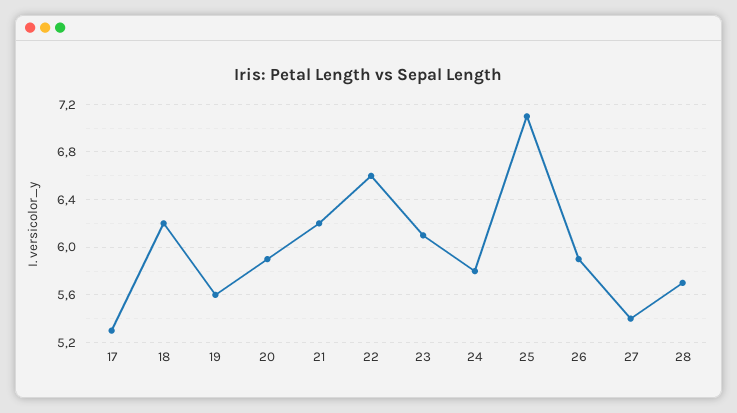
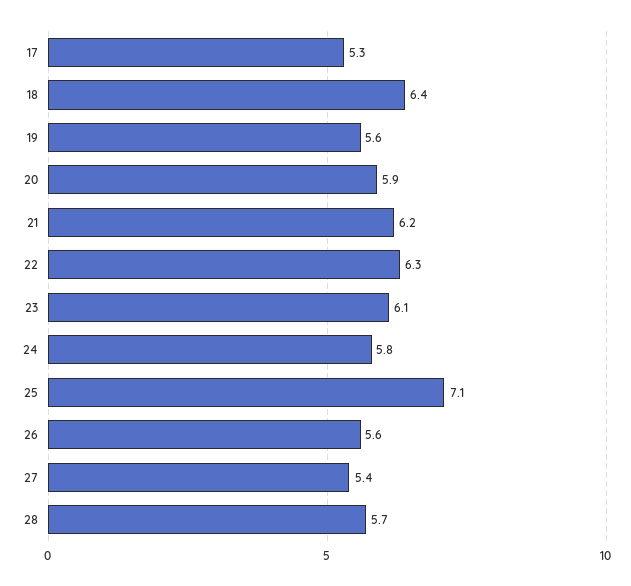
  {
    "17": 5.3,
-   "18": 6.2,
+   "18": 6.4,
    "19": 5.6,
    "20": 5.9,
    "21": 6.2,
-   "22": 6.6,
+   "22": 6.3,
    "23": 6.1,
    "24": 5.8,
    "25": 7.1,
-   "26": 5.9,
+   "26": 5.6,
    "27": 5.4,
    "28": 5.7
  }

